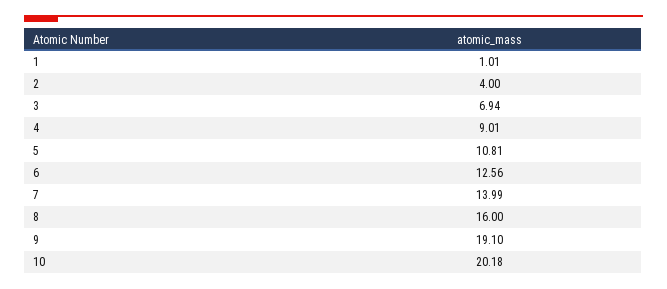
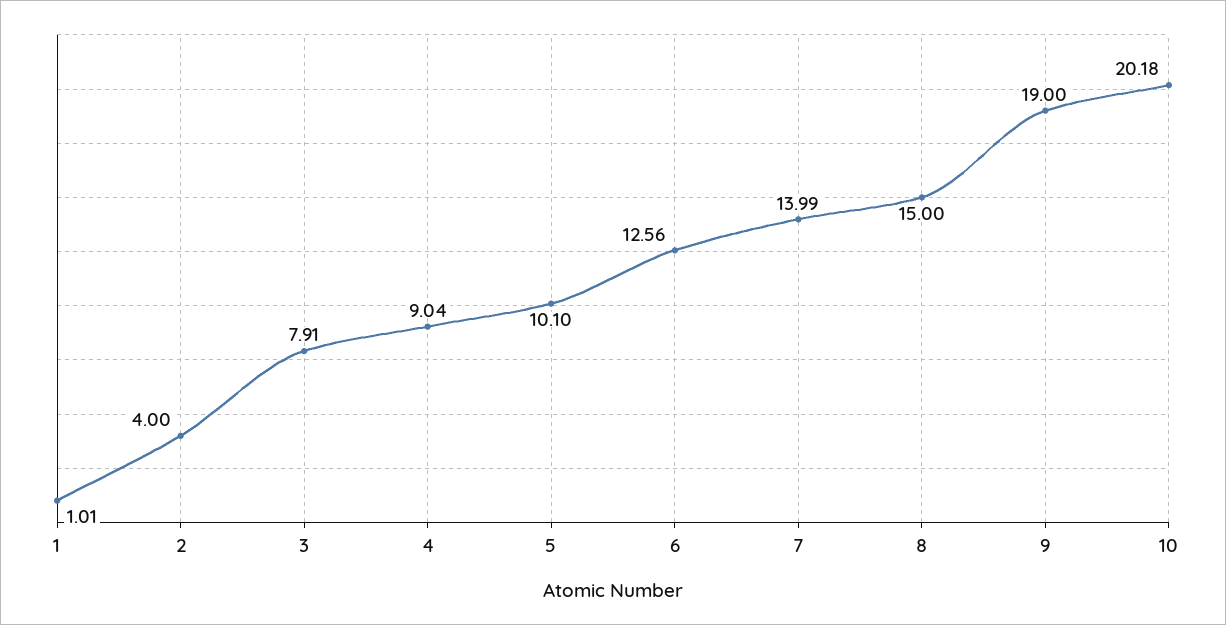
  {
    "1": 1.01,
    "2": 4,
-   "3": 6.94,
+   "3": 7.91,
-   "4": 9.01,
+   "4": 9.04,
-   "5": 10.81,
+   "5": 10.1,
    "6": 12.56,
    "7": 13.99,
-   "8": 16,
+   "8": 15,
-   "9": 19.1,
+   "9": 19,
    "10": 20.18
  }

